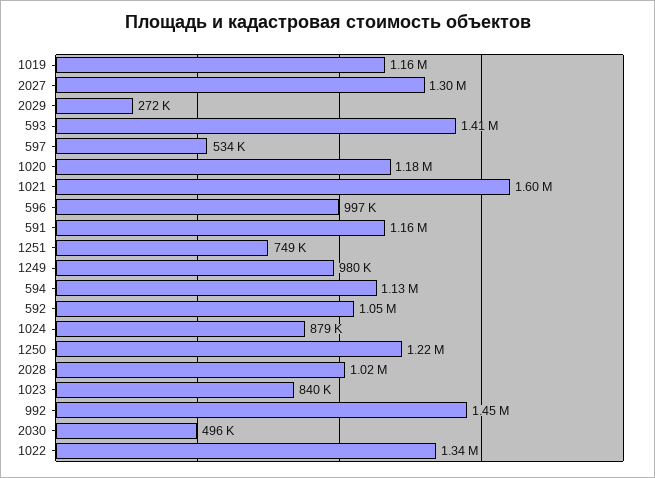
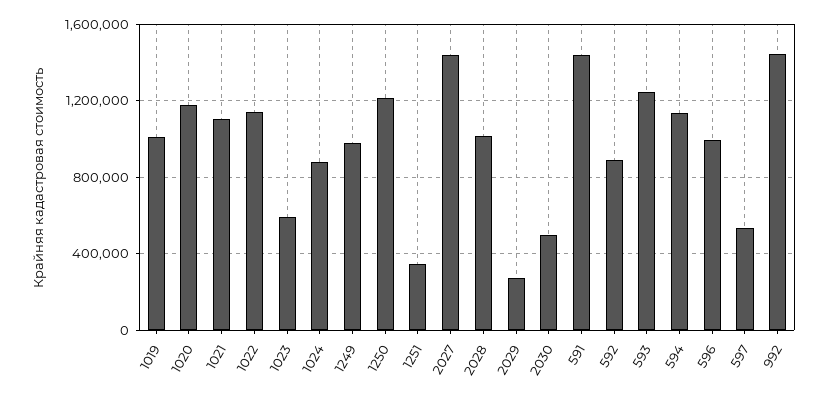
  {
-   "1019": 1160000,
+   "1019": 1000000,
-   "2027": 1300000,
+   "2027": 1450000,
    "2029": 272000,
-   "593": 1410000,
+   "593": 1250000,
    "597": 534000,
    "1020": 1180000,
-   "1021": 1600000,
+   "1021": 1100000,
    "596": 997000,
-   "591": 1160000,
+   "591": 1450000,
-   "1251": 749000,
+   "1251": 350000,
    "1249": 980000,
    "594": 1130000,
-   "592": 1050000,
+   "592": 900000,
    "1024": 879000,
    "1250": 1220000,
    "2028": 1020000,
-   "1023": 840000,
+   "1023": 600000,
    "992": 1450000,
    "2030": 496000,
-   "1022": 1340000
+   "1022": 1150000
  }

